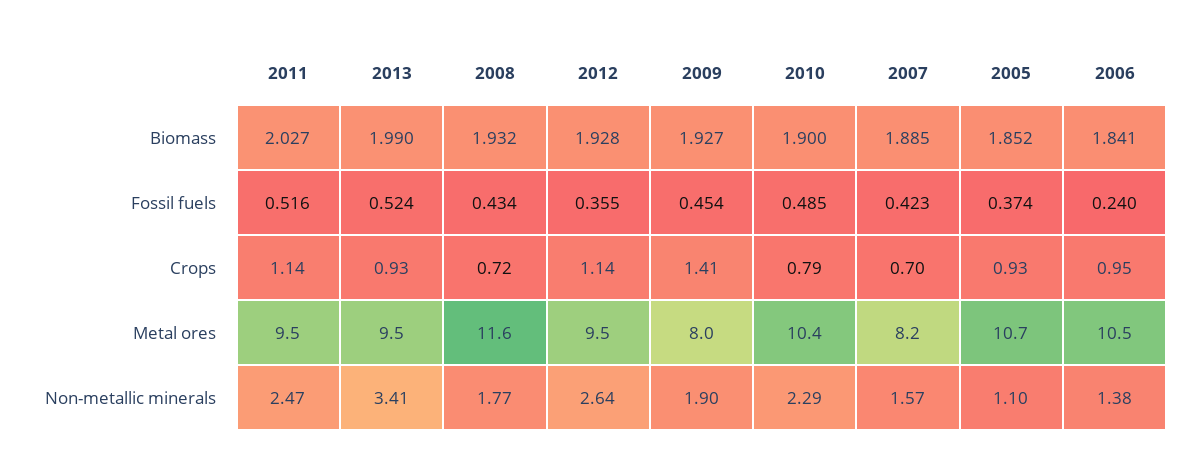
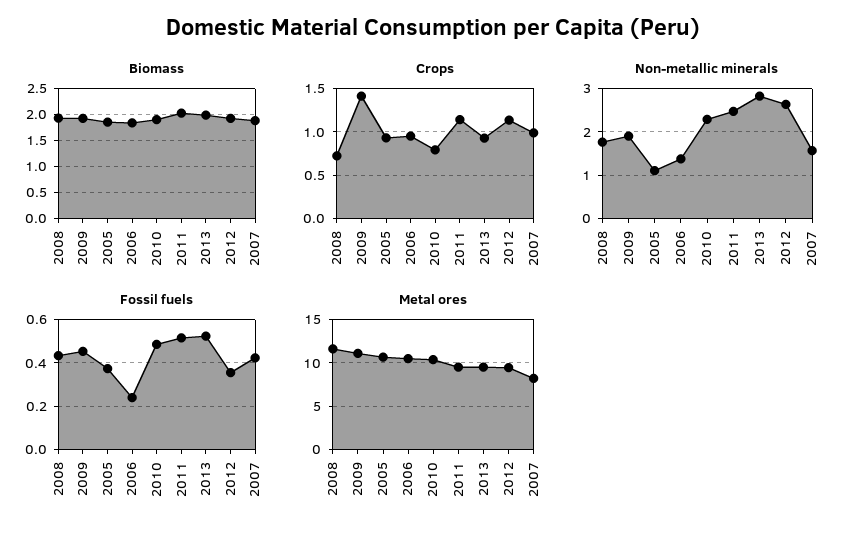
  {
    "Biomass": {
      "2011": 2.027,
      "2013": 1.99,
      "2008": 1.932,
      "2012": 1.928,
      "2009": 1.927,
      "2010": 1.9,
      "2007": 1.885,
      "2005": 1.852,
      "2006": 1.841
    },
    "Fossil fuels": {
      "2011": 0.516,
      "2013": 0.524,
      "2008": 0.434,
      "2012": 0.355,
      "2009": 0.454,
      "2010": 0.485,
      "2007": 0.423,
      "2005": 0.374,
      "2006": 0.24
    },
    "Crops": {
      "2011": 1.14,
      "2013": 0.93,
      "2008": 0.72,
      "2012": 1.14,
      "2009": 1.41,
      "2010": 0.79,
-     "2007": 0.7,
+     "2007": 1,
      "2005": 0.93,
      "2006": 0.95
    },
    "Metal ores": {
      "2011": 9.5,
      "2013": 9.5,
      "2008": 11.6,
      "2012": 9.5,
-     "2009": 8,
+     "2009": 11,
      "2010": 10.4,
      "2007": 8.2,
      "2005": 10.7,
      "2006": 10.5
    },
    "Non-metallic minerals": {
      "2011": 2.47,
-     "2013": 3.41,
+     "2013": 2.8,
      "2008": 1.77,
      "2012": 2.64,
      "2009": 1.9,
      "2010": 2.29,
      "2007": 1.57,
      "2005": 1.1,
      "2006": 1.38
    }
  }

